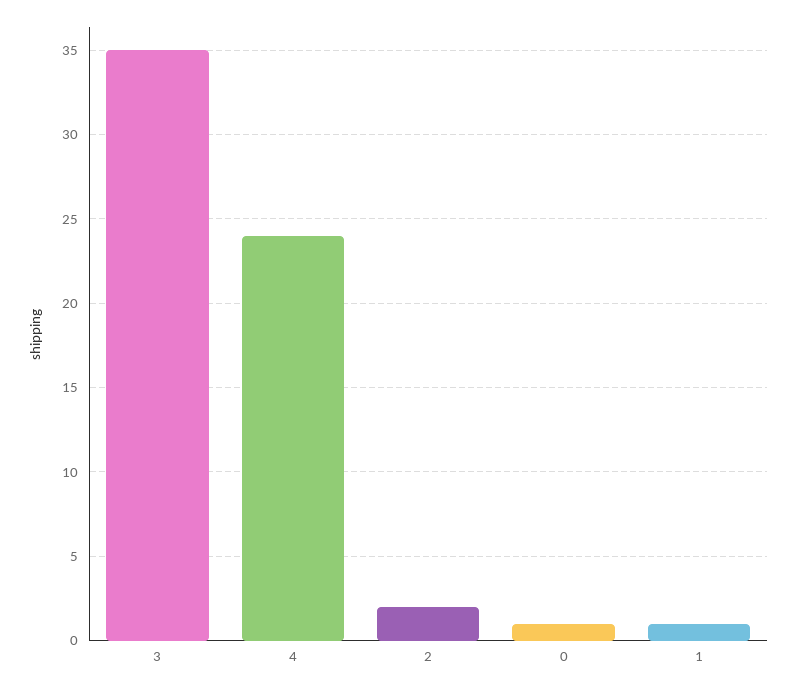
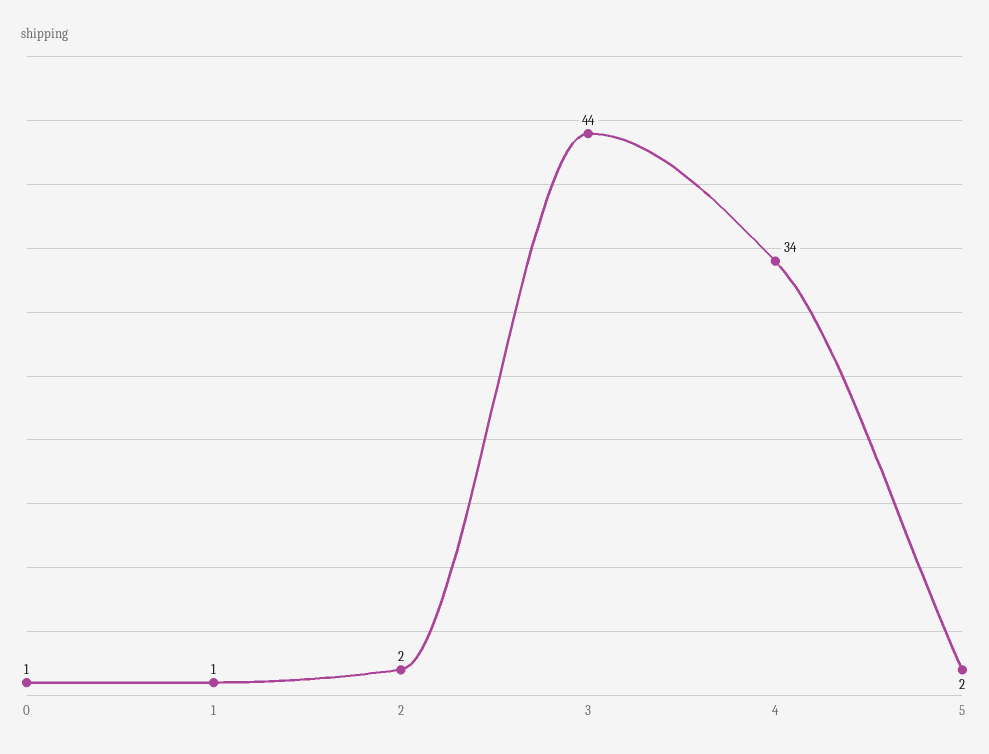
  {
-   "3": 35,
+   "3": 44,
-   "4": 24,
+   "4": 34,
    "2": 2,
    "0": 1,
-   "1": 1
+   "1": 1,
+   "5": 2
  }

